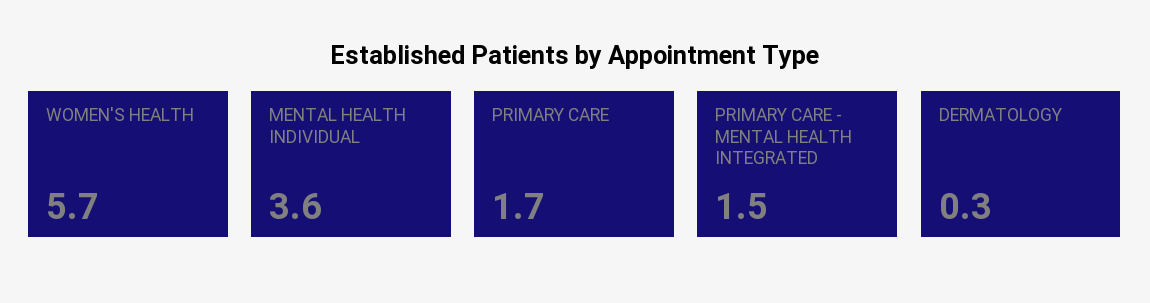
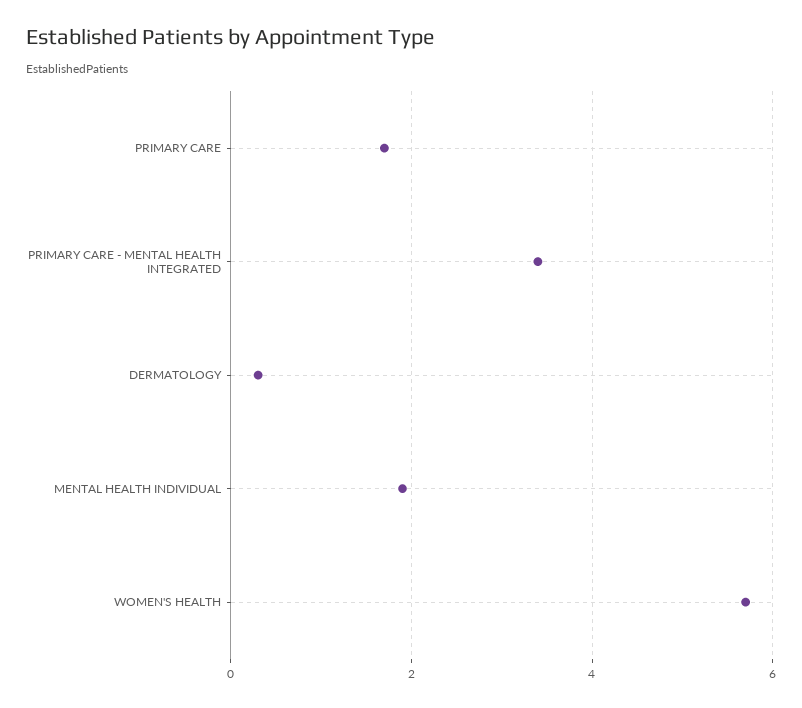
  {
    "WOMEN'S HEALTH": 5.7,
-   "MENTAL HEALTH INDIVIDUAL": 3.6,
+   "MENTAL HEALTH INDIVIDUAL": 2,
    "PRIMARY CARE": 1.7,
-   "PRIMARY CARE - MENTAL HEALTH INTEGRATED": 1.5,
+   "PRIMARY CARE - MENTAL HEALTH INTEGRATED": 3.5,
    "DERMATOLOGY": 0.3
  }

